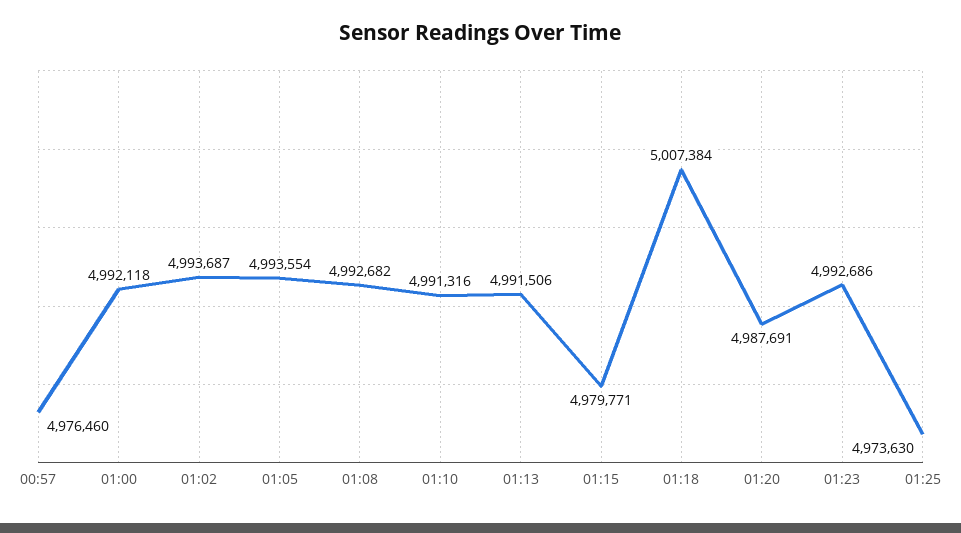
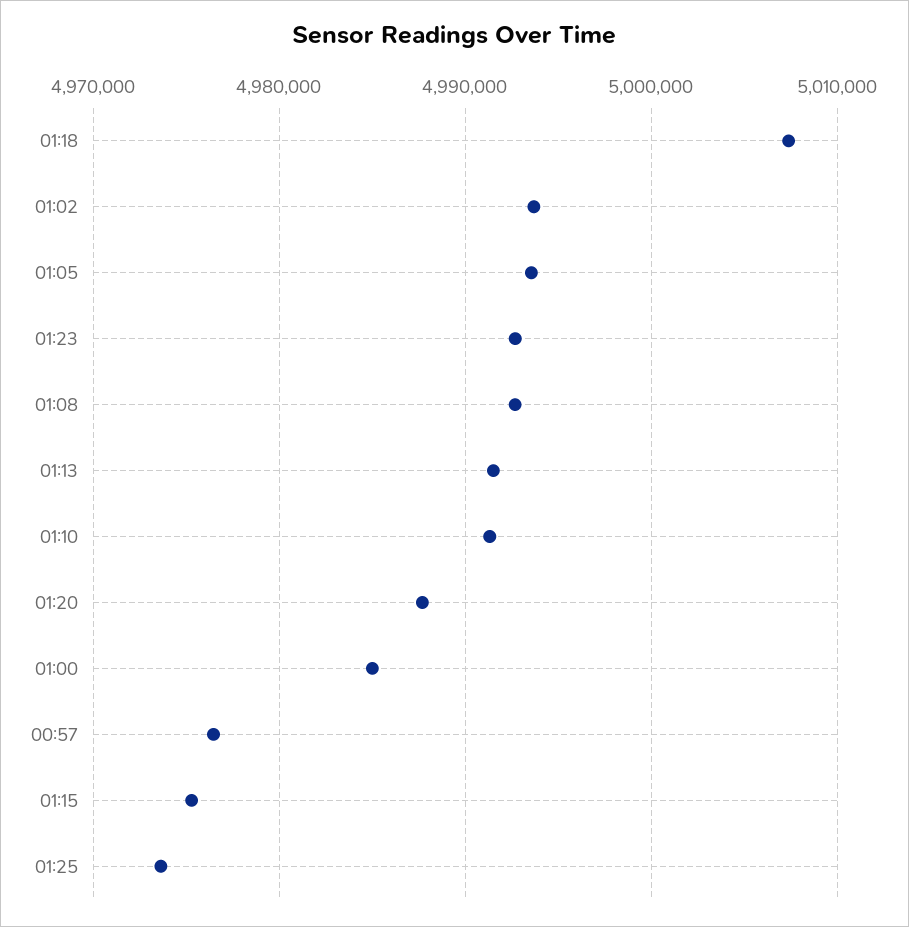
  {
    "00:57": 4976460,
-   "01:00": 4992118,
+   "01:00": 4985000,
    "01:02": 4993687,
    "01:05": 4993554,
    "01:08": 4992682,
    "01:10": 4991316,
    "01:13": 4991506,
-   "01:15": 4979771,
+   "01:15": 4975000,
    "01:18": 5007384,
    "01:20": 4987691,
    "01:23": 4992686,
    "01:25": 4973630
  }

